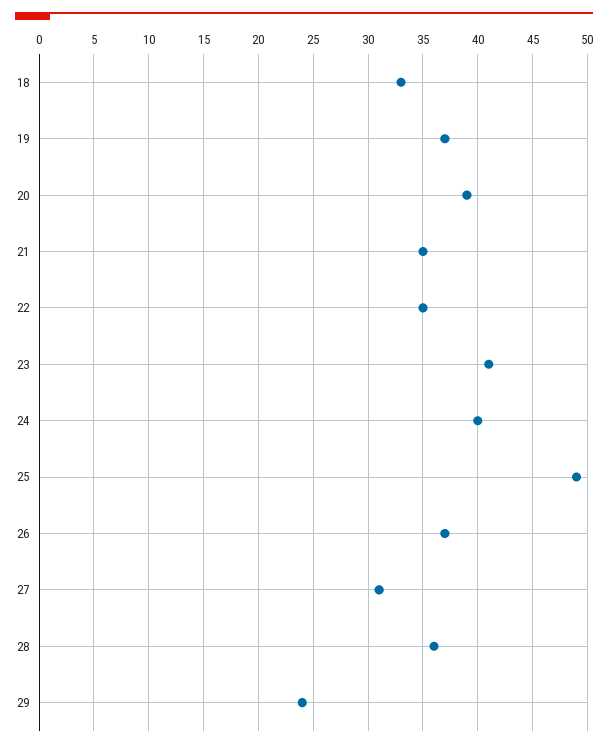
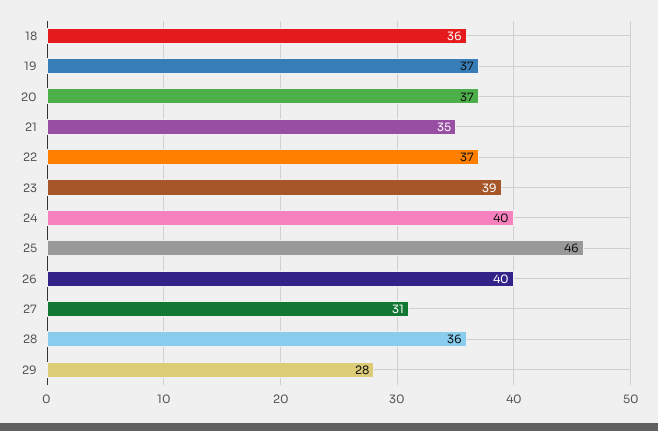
  {
-   "18": 33,
+   "18": 36,
    "19": 37,
-   "20": 39,
+   "20": 37,
    "21": 35,
-   "22": 35,
+   "22": 37,
-   "23": 41,
+   "23": 39,
    "24": 40,
-   "25": 49,
+   "25": 46,
-   "26": 37,
+   "26": 40,
    "27": 31,
    "28": 36,
-   "29": 24
+   "29": 28
  }

